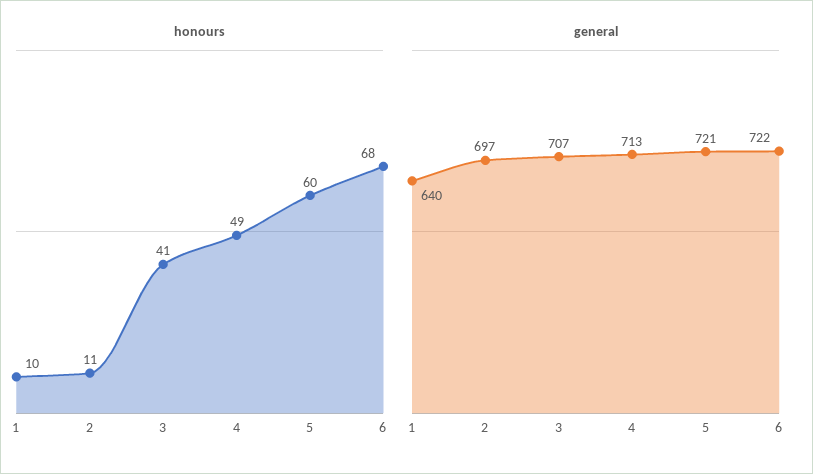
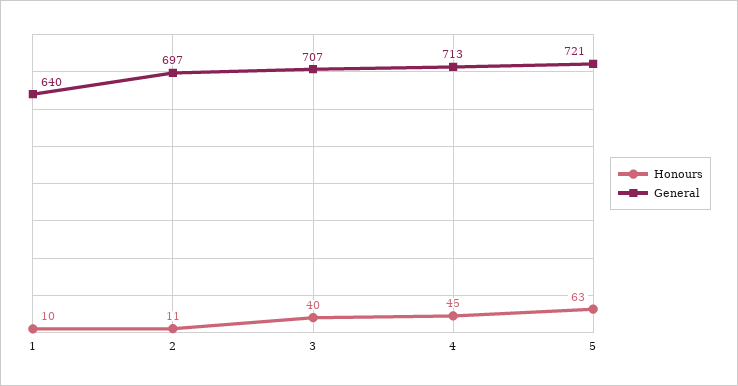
  {
    "honours": {
      "1": 10,
      "2": 11,
-     "3": 41,
+     "3": 40,
-     "4": 49,
+     "4": 45,
-     "5": 60,
+     "5": 63
-     "6": 68
    },
    "general": {
      "1": 640,
      "2": 697,
      "3": 707,
      "4": 713,
-     "5": 721,
+     "5": 721
-     "6": 722
    }
  }

